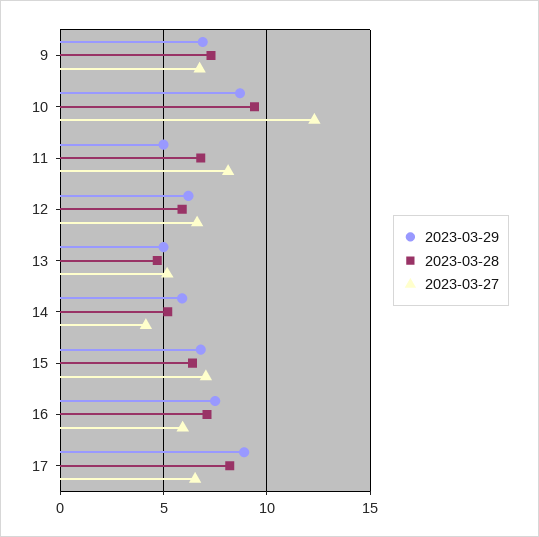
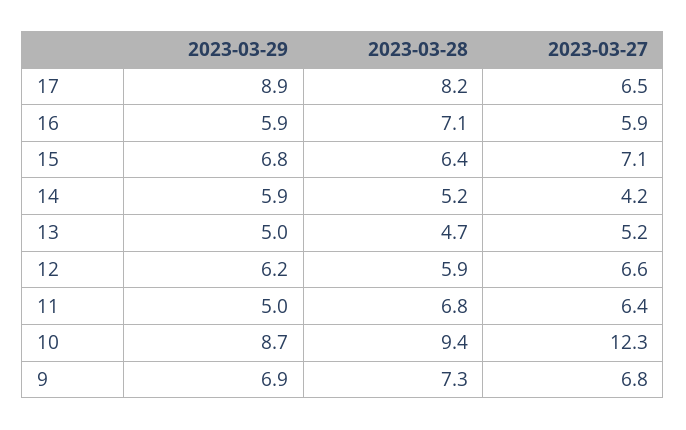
  {
    "2023-03-29": {
      "9": 6.9,
      "10": 8.7,
      "11": 5,
      "12": 6.2,
      "13": 5,
      "14": 5.9,
      "15": 6.8,
-     "16": 7.5,
+     "16": 5.9,
      "17": 8.9
    },
    "2023-03-28": {
      "9": 7.3,
      "10": 9.4,
      "11": 6.8,
      "12": 5.9,
      "13": 4.7,
      "14": 5.2,
      "15": 6.4,
      "16": 7.1,
      "17": 8.2
    },
    "2023-03-27": {
      "9": 6.8,
      "10": 12.3,
-     "11": 8,
+     "11": 6.4,
      "12": 6.6,
      "13": 5.2,
      "14": 4.2,
      "15": 7.1,
      "16": 5.9,
      "17": 6.5
    }
  }

